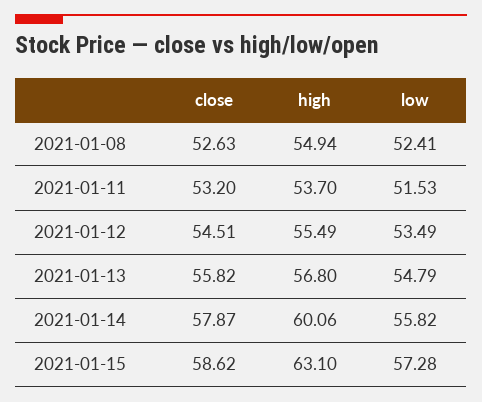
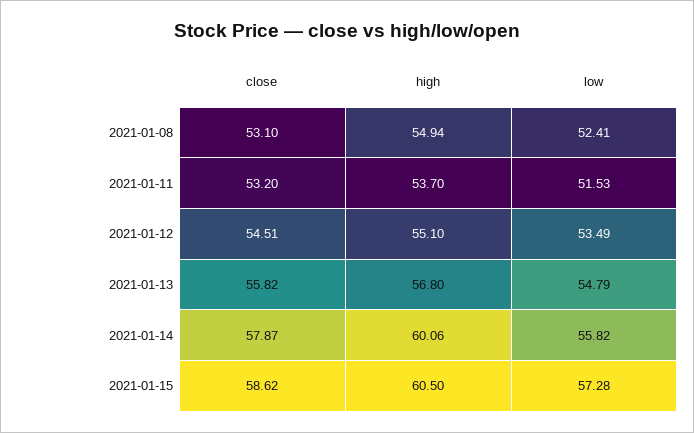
  {
    "close": {
-     "2021-01-08": 52.63,
+     "2021-01-08": 53.1,
      "2021-01-11": 53.2,
      "2021-01-12": 54.51,
      "2021-01-13": 55.82,
      "2021-01-14": 57.87,
      "2021-01-15": 58.62
    },
    "high": {
      "2021-01-08": 54.94,
      "2021-01-11": 53.7,
-     "2021-01-12": 55.49,
+     "2021-01-12": 55.1,
      "2021-01-13": 56.8,
      "2021-01-14": 60.06,
-     "2021-01-15": 63.1
+     "2021-01-15": 60.5
    },
    "low": {
      "2021-01-08": 52.41,
      "2021-01-11": 51.53,
      "2021-01-12": 53.49,
      "2021-01-13": 54.79,
      "2021-01-14": 55.82,
      "2021-01-15": 57.28
    }
  }

